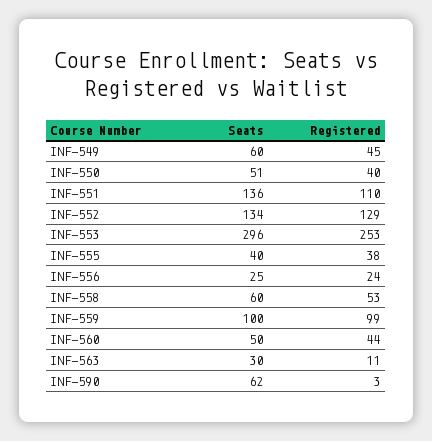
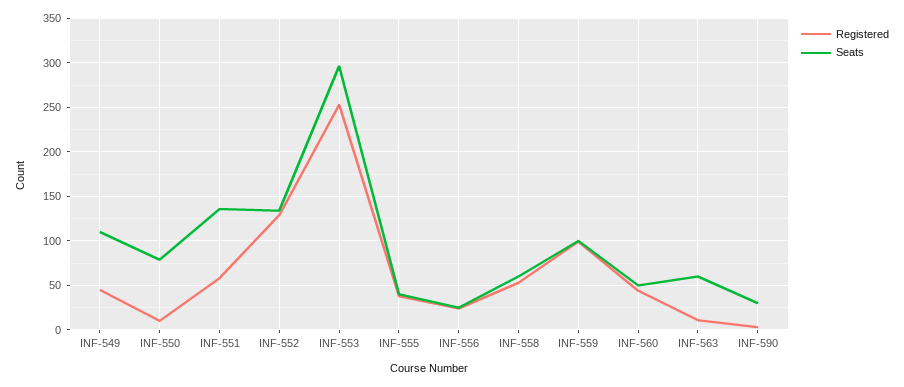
  {
    "Seats": {
-     "INF-549": 60,
+     "INF-549": 110,
-     "INF-550": 51,
+     "INF-550": 80,
      "INF-551": 136,
      "INF-552": 134,
      "INF-553": 296,
      "INF-555": 40,
      "INF-556": 25,
      "INF-558": 60,
      "INF-559": 100,
      "INF-560": 50,
-     "INF-563": 30,
+     "INF-563": 60,
-     "INF-590": 62
+     "INF-590": 30
    },
    "Registered": {
      "INF-549": 45,
-     "INF-550": 40,
+     "INF-550": 10,
-     "INF-551": 110,
+     "INF-551": 60,
      "INF-552": 129,
      "INF-553": 253,
      "INF-555": 38,
      "INF-556": 24,
      "INF-558": 53,
      "INF-559": 99,
      "INF-560": 44,
      "INF-563": 11,
      "INF-590": 3
    }
  }

